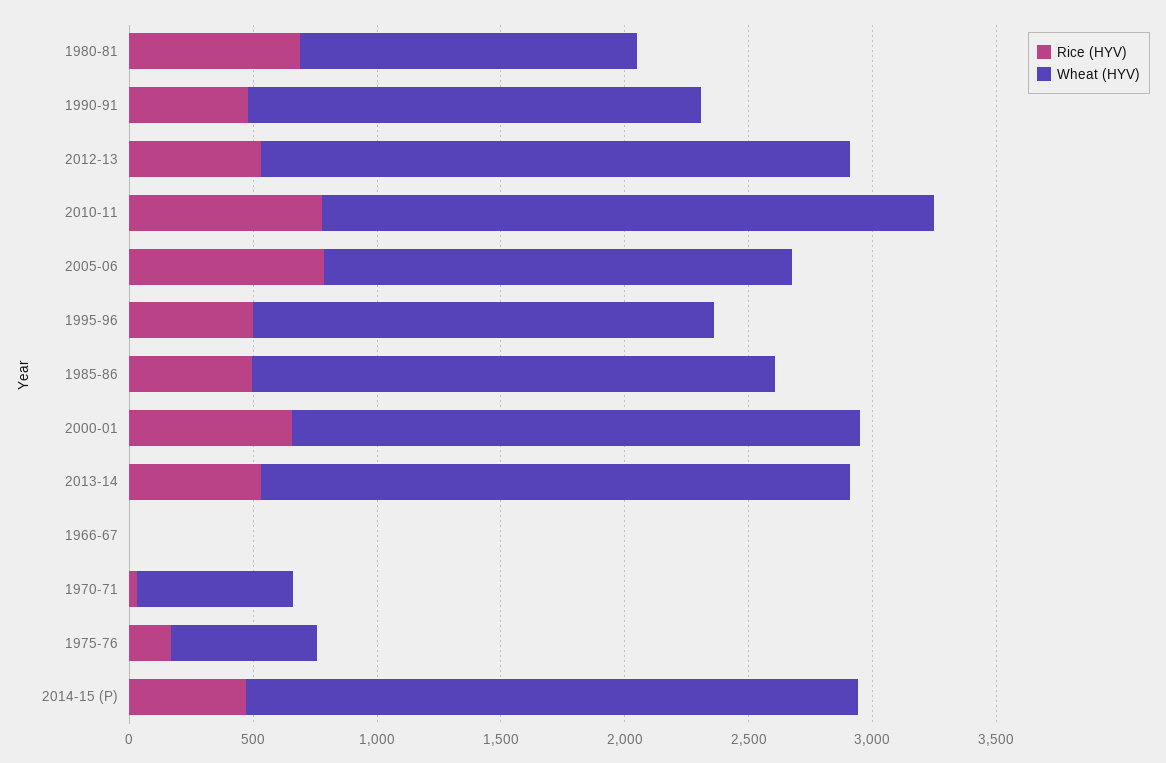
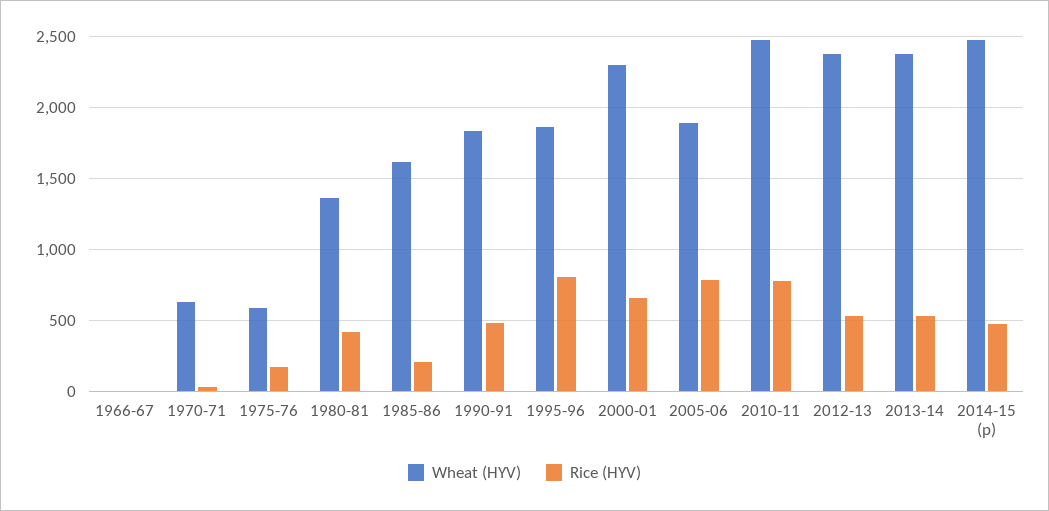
  {
    "Rice (HYV)": {
-     "1980-81": 700,
+     "1980-81": 400,
      "1990-91": 500,
      "2012-13": 550,
      "2010-11": 800,
      "2005-06": 800,
-     "1995-96": 500,
+     "1995-96": 800,
-     "1985-86": 500,
+     "1985-86": 200,
      "2000-01": 650,
      "2013-14": 550,
      "1966-67": 0,
      "1970-71": 50,
      "1975-76": 150,
      "2014-15 (P)": 450
    },
    "Wheat (HYV)": {
      "1980-81": 1350,
      "1990-91": 1850,
      "2012-13": 2400,
      "2010-11": 2450,
      "2005-06": 1900,
      "1995-96": 1850,
-     "1985-86": 2100,
+     "1985-86": 1600,
      "2000-01": 2300,
      "2013-14": 2400,
      "1966-67": 0,
      "1970-71": 650,
      "1975-76": 600,
      "2014-15 (P)": 2450
    }
  }

